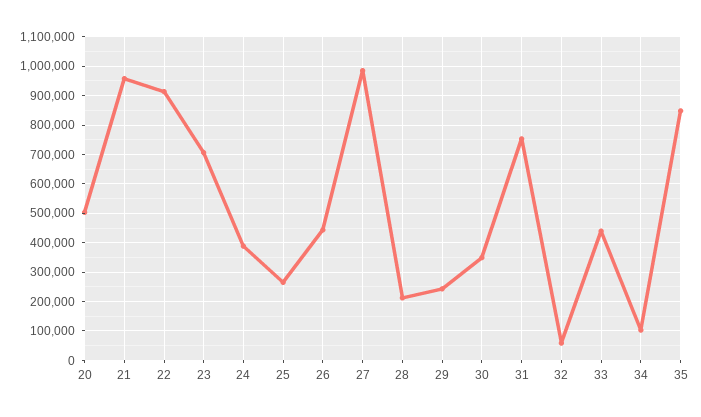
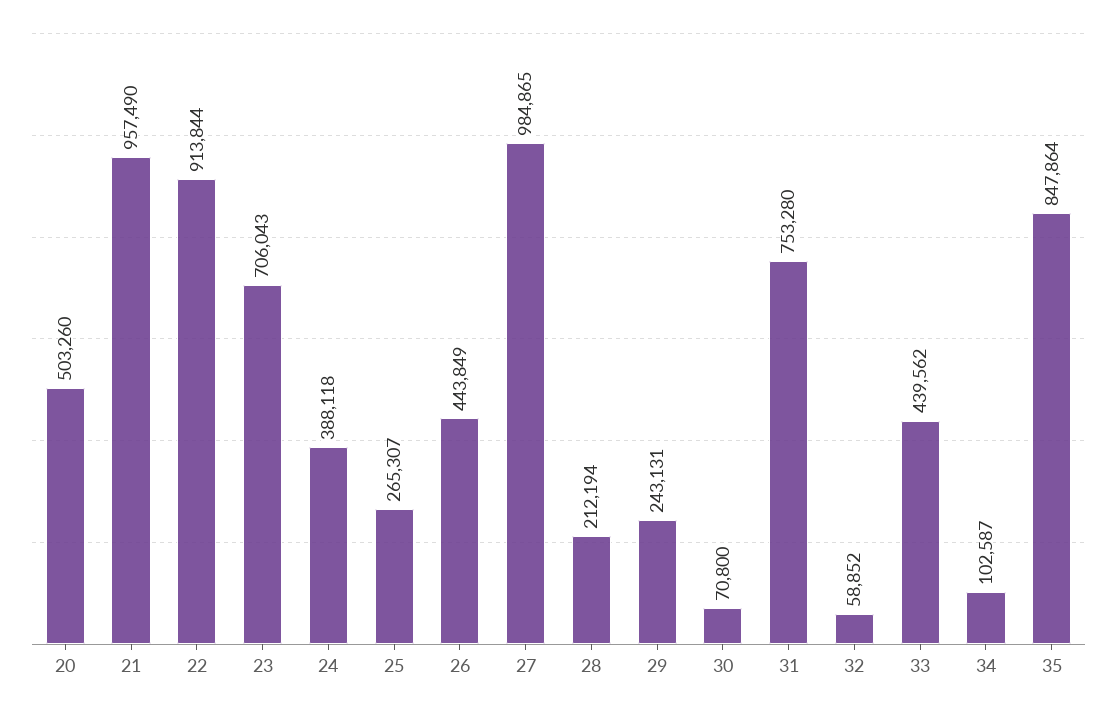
  {
    "20": 503260,
    "21": 957490,
    "22": 913844,
    "23": 706043,
    "24": 388118,
    "25": 265307,
    "26": 443849,
    "27": 984865,
    "28": 212194,
    "29": 243131,
-   "30": 350000,
+   "30": 70800,
    "31": 753280,
    "32": 58852,
    "33": 439562,
    "34": 102587,
    "35": 847864
  }

